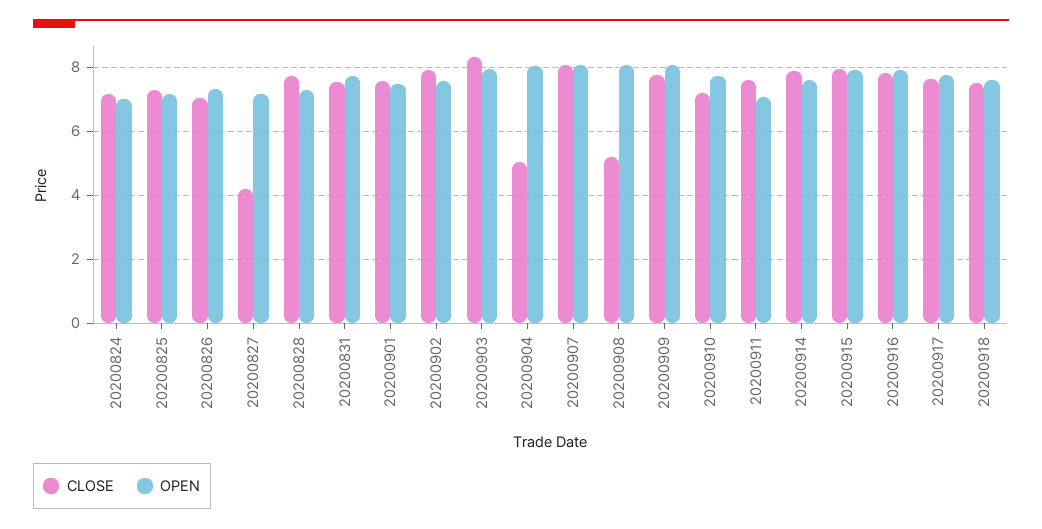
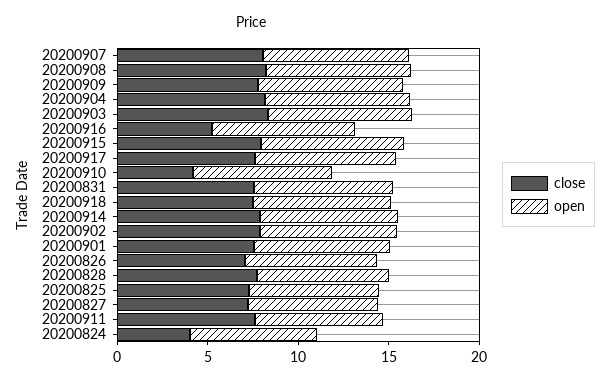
  {
    "CLOSE": {
-     "20200824": 7.2,
+     "20200824": 4,
      "20200825": 7.2,
      "20200826": 7,
-     "20200827": 4.2,
+     "20200827": 7,
      "20200828": 7.8,
      "20200831": 7.6,
      "20200901": 7.6,
      "20200902": 8,
      "20200903": 8.4,
-     "20200904": 5,
+     "20200904": 8,
      "20200907": 8,
-     "20200908": 5.2,
+     "20200908": 8,
      "20200909": 7.8,
-     "20200910": 7.2,
+     "20200910": 4,
      "20200911": 7.6,
      "20200914": 7.8,
      "20200915": 8,
-     "20200916": 7.8,
+     "20200916": 5,
      "20200917": 7.6,
      "20200918": 7.4
    },
    "OPEN": {
      "20200824": 7,
      "20200825": 7.2,
      "20200826": 7.4,
      "20200827": 7.2,
      "20200828": 7.2,
      "20200831": 7.8,
      "20200901": 7.4,
      "20200902": 7.6,
      "20200903": 8,
      "20200904": 8,
      "20200907": 8,
      "20200908": 8,
      "20200909": 8,
      "20200910": 7.8,
      "20200911": 7,
      "20200914": 7.6,
      "20200915": 8,
      "20200916": 8,
      "20200917": 7.8,
      "20200918": 7.6
    }
  }

